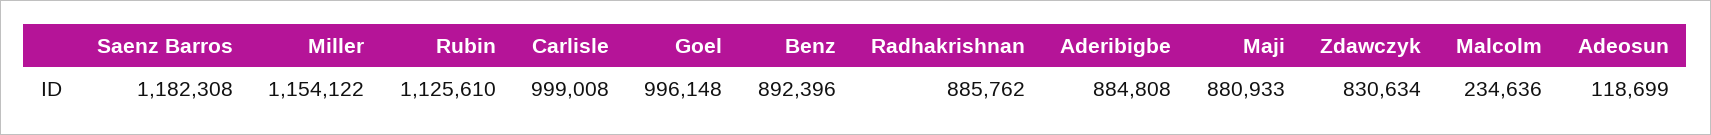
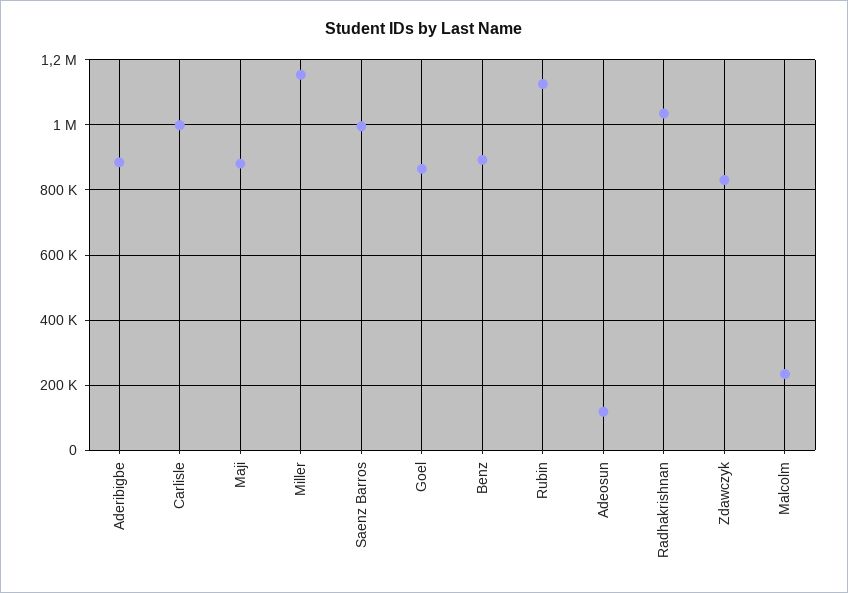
  {
-   "Saenz Barros": 1182308,
+   "Saenz Barros": 1000000,
    "Miller": 1154122,
    "Rubin": 1125610,
    "Carlisle": 999008,
-   "Goel": 996148,
+   "Goel": 860000,
    "Benz": 892396,
-   "Radhakrishnan": 885762,
+   "Radhakrishnan": 1040000,
    "Aderibigbe": 884808,
    "Maji": 880933,
    "Zdawczyk": 830634,
    "Malcolm": 234636,
    "Adeosun": 118699
  }

